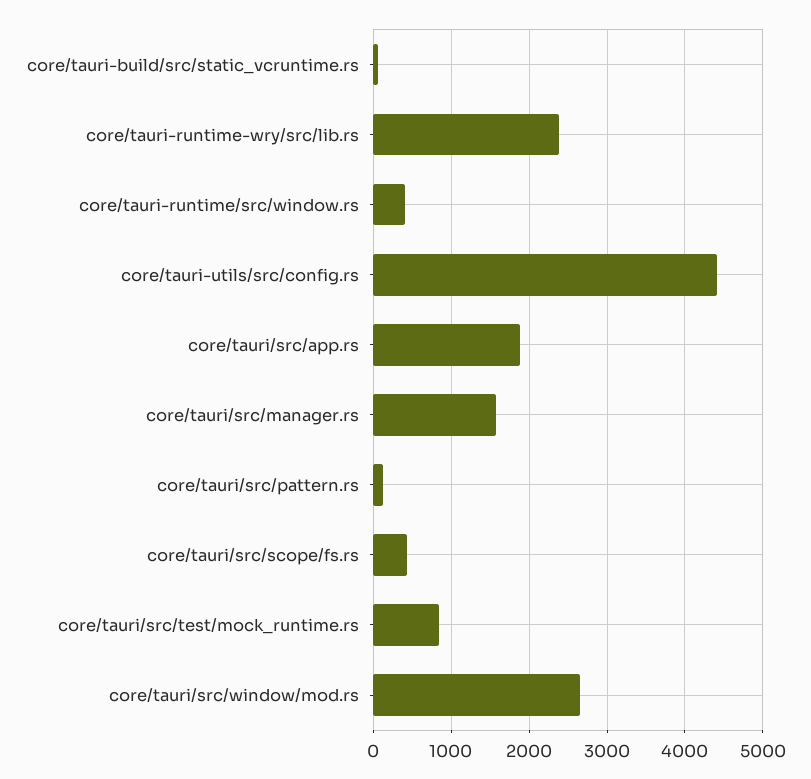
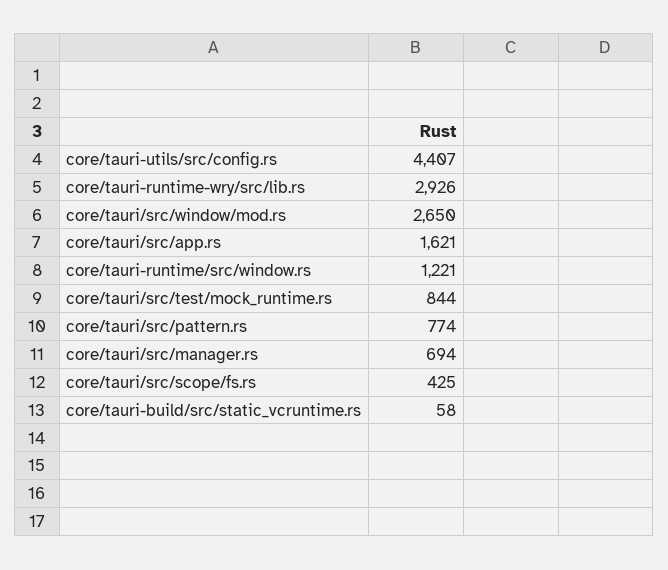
  {
    "core/tauri-build/src/static_vcruntime.rs": 58,
-   "core/tauri-runtime-wry/src/lib.rs": 2400,
+   "core/tauri-runtime-wry/src/lib.rs": 2926,
-   "core/tauri-runtime/src/window.rs": 400,
+   "core/tauri-runtime/src/window.rs": 1221,
    "core/tauri-utils/src/config.rs": 4407,
-   "core/tauri/src/app.rs": 1900,
+   "core/tauri/src/app.rs": 1621,
-   "core/tauri/src/manager.rs": 1600,
+   "core/tauri/src/manager.rs": 694,
-   "core/tauri/src/pattern.rs": 100,
+   "core/tauri/src/pattern.rs": 774,
    "core/tauri/src/scope/fs.rs": 425,
    "core/tauri/src/test/mock_runtime.rs": 844,
    "core/tauri/src/window/mod.rs": 2650
  }

